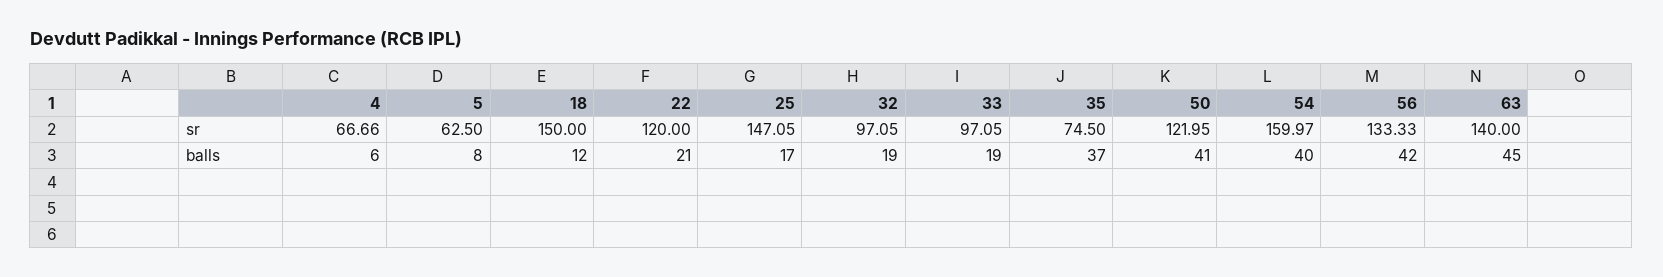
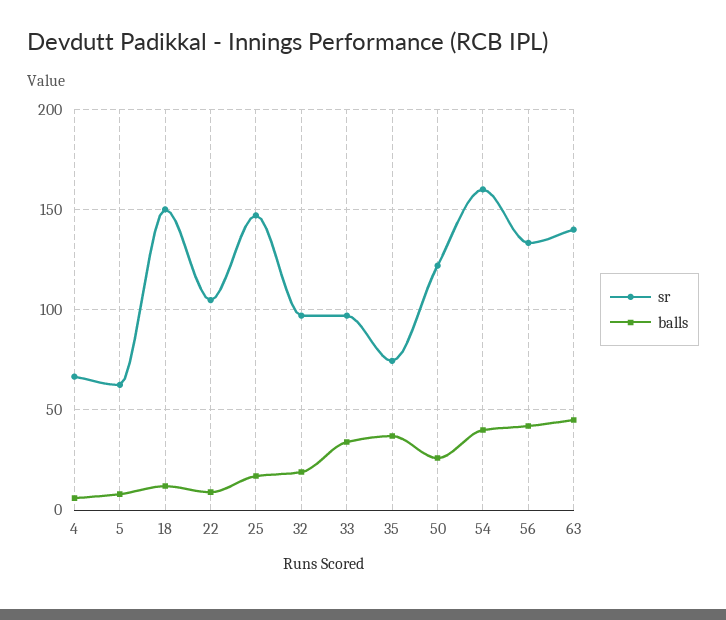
  {
    "sr": {
      "4": 66.66,
      "5": 62.5,
      "18": 150,
-     "22": 120,
+     "22": 105,
      "25": 147.05,
      "32": 97.05,
      "33": 97.05,
      "35": 74.5,
      "50": 121.95,
      "54": 159.97,
      "56": 133.33,
      "63": 140
    },
    "balls": {
      "4": 6,
      "5": 8,
      "18": 12,
-     "22": 21,
+     "22": 10,
      "25": 17,
      "32": 19,
-     "33": 19,
+     "33": 35,
      "35": 37,
-     "50": 41,
+     "50": 25,
      "54": 40,
      "56": 42,
      "63": 45
    }
  }

